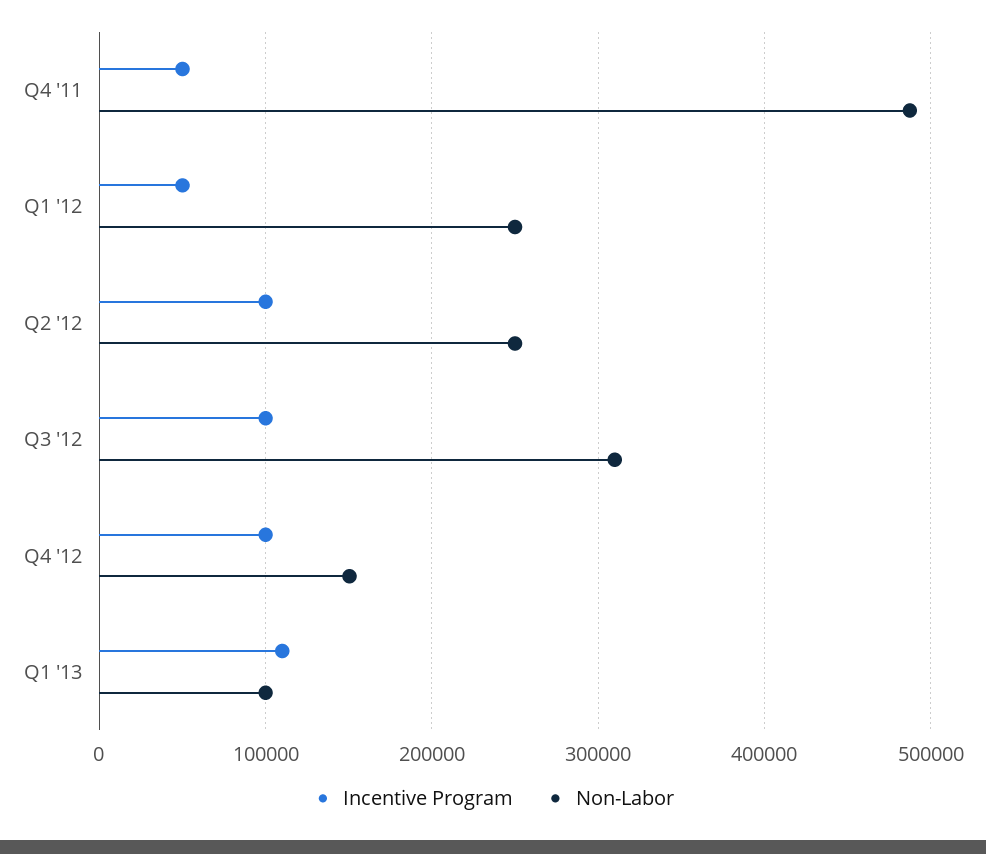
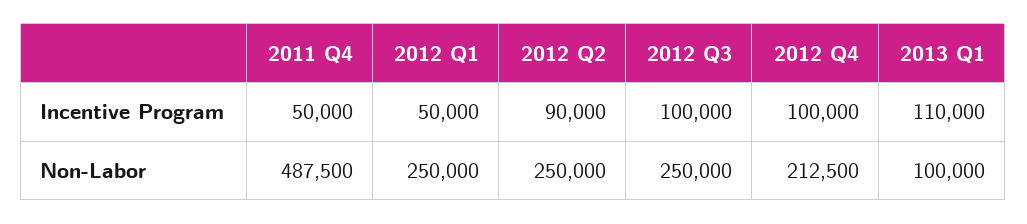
  {
    "Incentive Program": {
      "Q4 '11": 50000,
      "Q1 '12": 50000,
-     "Q2 '12": 100000,
+     "Q2 '12": 90000,
      "Q3 '12": 100000,
      "Q4 '12": 100000,
      "Q1 '13": 110000
    },
    "Non-Labor": {
      "Q4 '11": 487500,
      "Q1 '12": 250000,
      "Q2 '12": 250000,
-     "Q3 '12": 310000,
+     "Q3 '12": 250000,
-     "Q4 '12": 150000,
+     "Q4 '12": 212500,
      "Q1 '13": 100000
    }
  }

